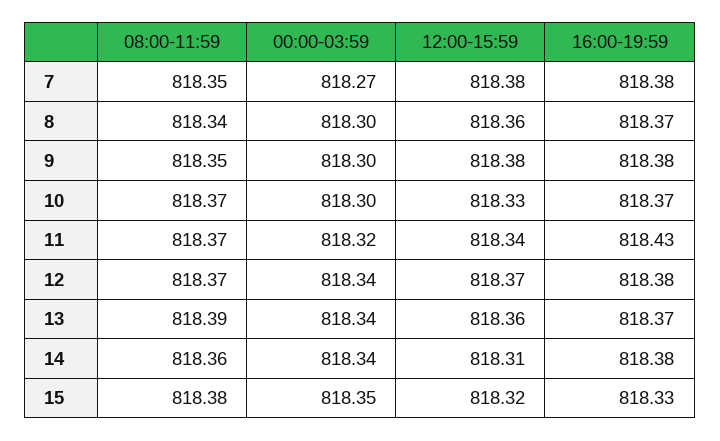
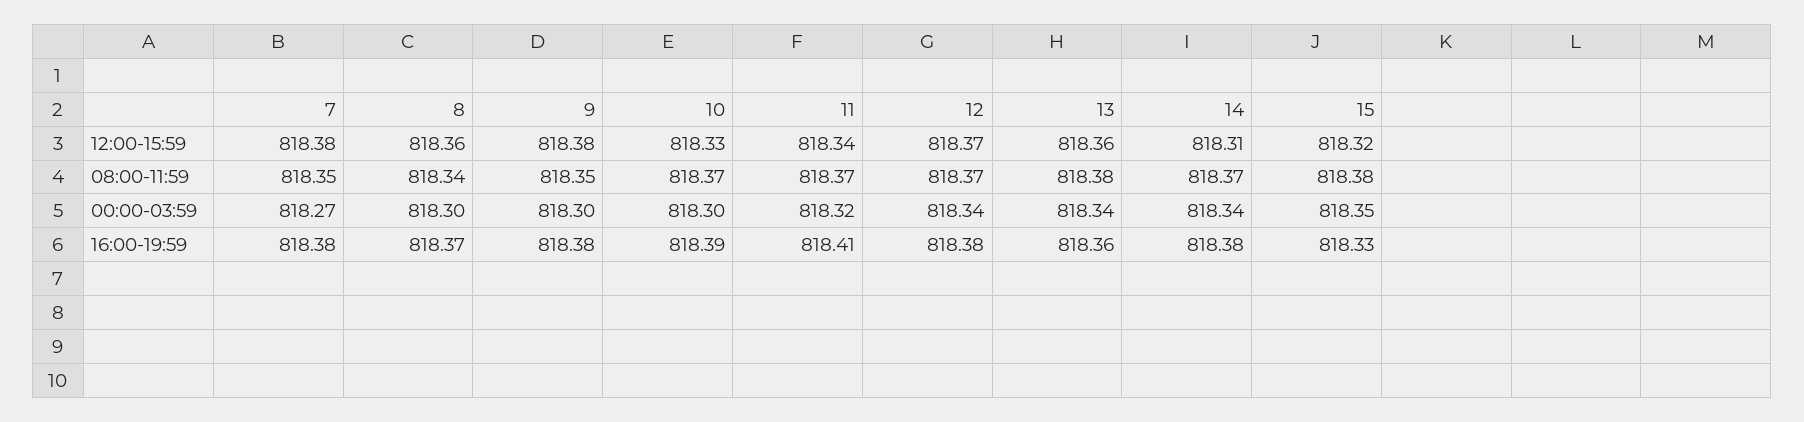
  {
    "08:00-11:59": {
      "7": 818.35,
      "8": 818.34,
      "9": 818.35,
      "10": 818.37,
      "11": 818.37,
      "12": 818.37,
-     "13": 818.39,
+     "13": 818.38,
-     "14": 818.36,
+     "14": 818.37,
      "15": 818.38
    },
    "00:00-03:59": {
      "7": 818.27,
      "8": 818.3,
      "9": 818.3,
      "10": 818.3,
      "11": 818.32,
      "12": 818.34,
      "13": 818.34,
      "14": 818.34,
      "15": 818.35
    },
    "12:00-15:59": {
      "7": 818.38,
      "8": 818.36,
      "9": 818.38,
      "10": 818.33,
      "11": 818.34,
      "12": 818.37,
      "13": 818.36,
      "14": 818.31,
      "15": 818.32
    },
    "16:00-19:59": {
      "7": 818.38,
      "8": 818.37,
      "9": 818.38,
-     "10": 818.37,
+     "10": 818.39,
-     "11": 818.43,
+     "11": 818.41,
      "12": 818.38,
-     "13": 818.37,
+     "13": 818.36,
      "14": 818.38,
      "15": 818.33
    }
  }

